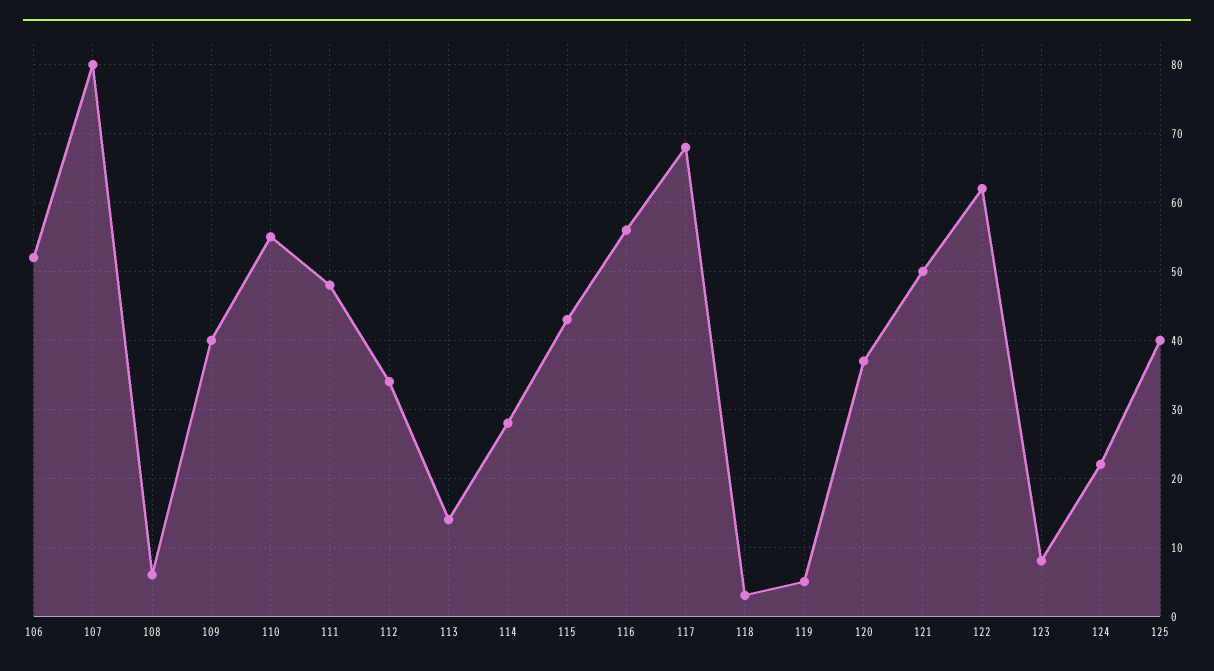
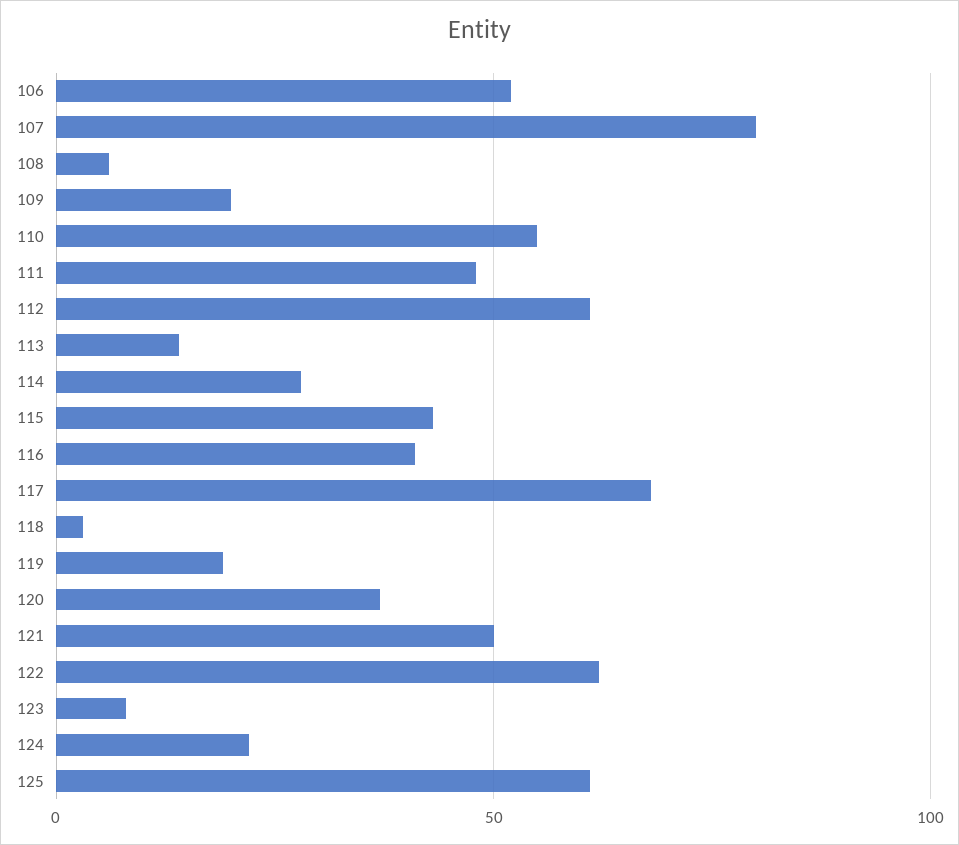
  {
    "106": 52,
    "107": 80,
    "108": 6,
-   "109": 40,
+   "109": 20,
    "110": 55,
    "111": 48,
-   "112": 34,
+   "112": 60,
    "113": 14,
    "114": 28,
    "115": 43,
-   "116": 56,
+   "116": 40,
    "117": 68,
    "118": 3,
-   "119": 5,
+   "119": 20,
    "120": 37,
    "121": 50,
    "122": 62,
    "123": 8,
    "124": 22,
-   "125": 40
+   "125": 60
  }

